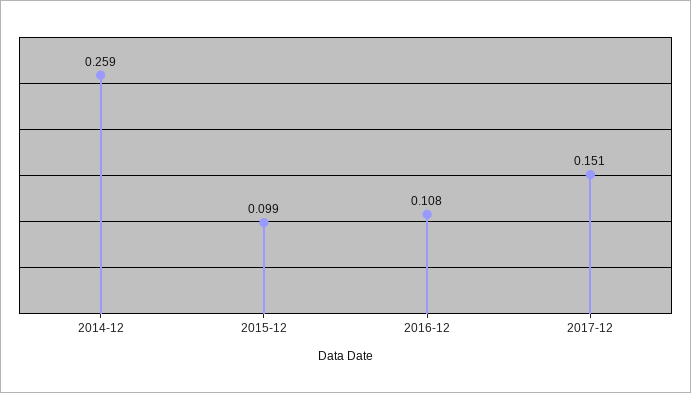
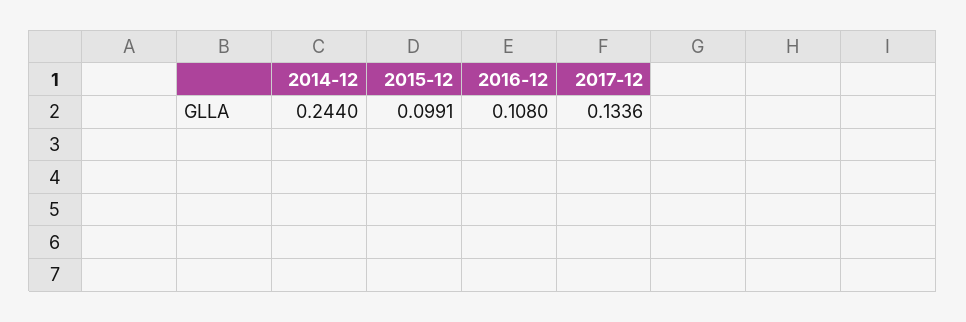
  {
-   "2014-12": 0.259,
+   "2014-12": 0.244,
    "2015-12": 0.0991,
    "2016-12": 0.108,
-   "2017-12": 0.151
+   "2017-12": 0.1336
  }

